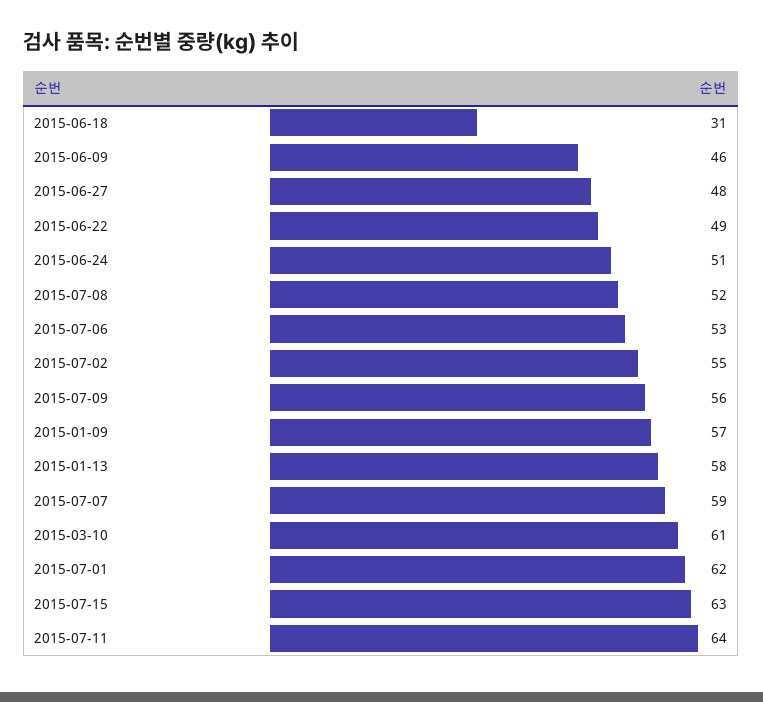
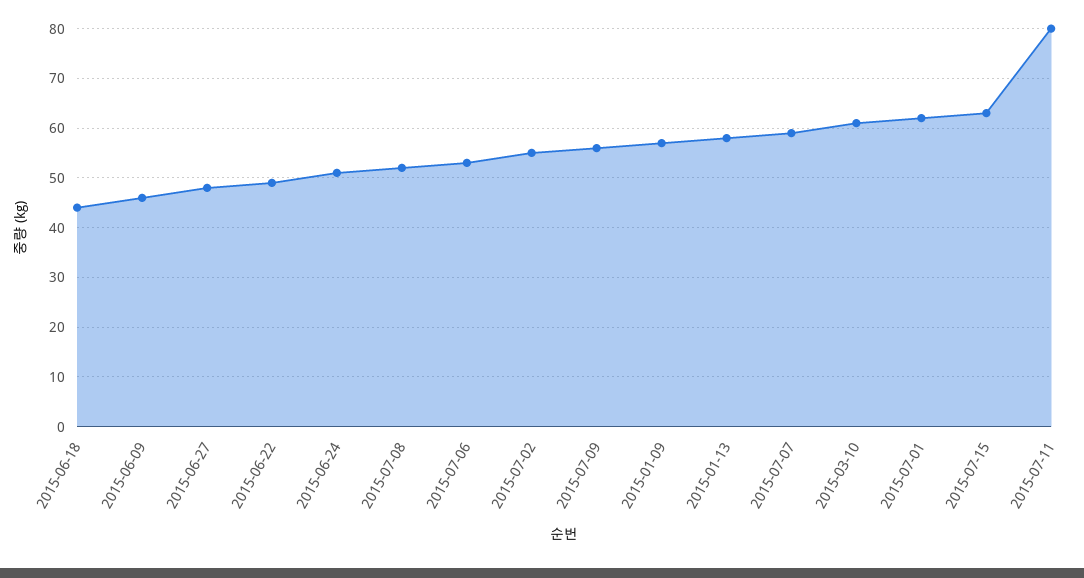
  {
-   "2015-06-18": 31,
+   "2015-06-18": 45,
    "2015-06-09": 46,
    "2015-06-27": 48,
    "2015-06-22": 49,
    "2015-06-24": 51,
    "2015-07-08": 52,
    "2015-07-06": 53,
    "2015-07-02": 55,
    "2015-07-09": 56,
    "2015-01-09": 57,
    "2015-01-13": 58,
    "2015-07-07": 59,
    "2015-03-10": 61,
    "2015-07-01": 62,
    "2015-07-15": 63,
-   "2015-07-11": 64
+   "2015-07-11": 80
  }

